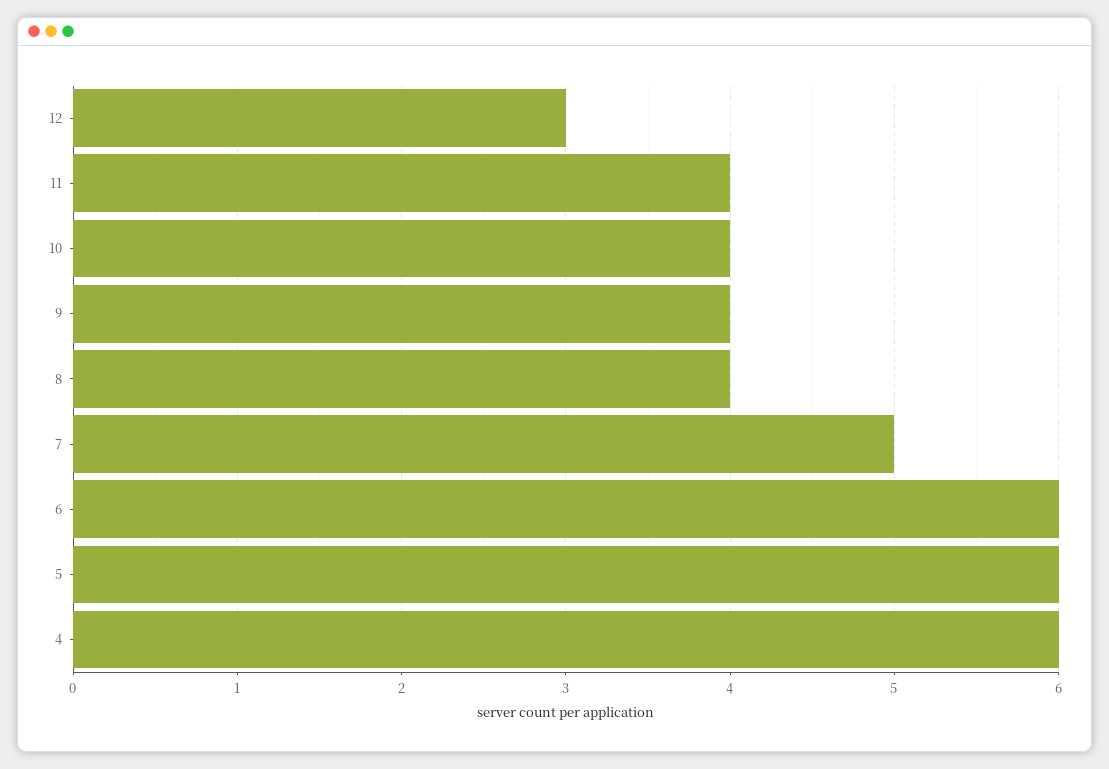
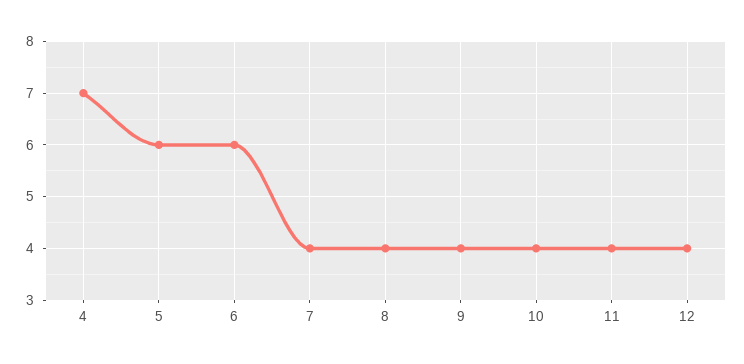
  {
-   "12": 3,
+   "12": 4,
    "11": 4,
    "10": 4,
    "9": 4,
    "8": 4,
-   "7": 5,
+   "7": 4,
    "6": 6,
    "5": 6,
-   "4": 6
+   "4": 7
  }

